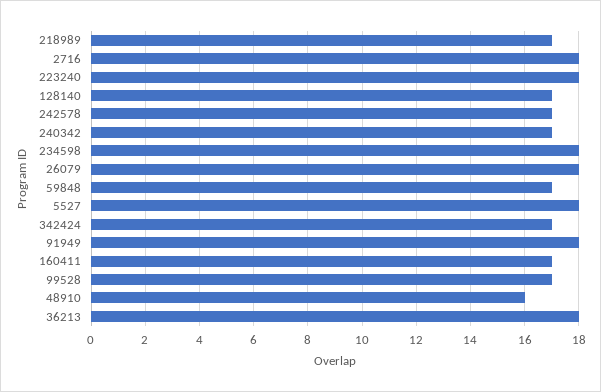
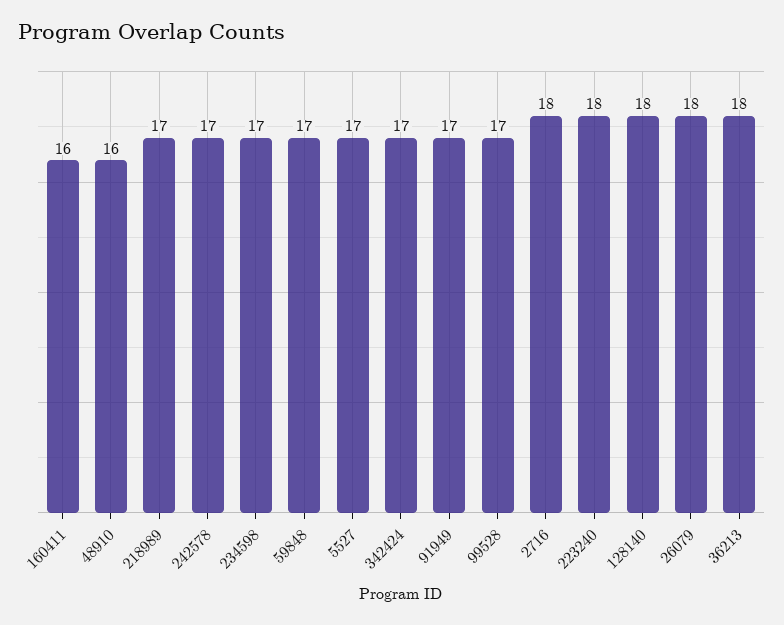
  {
    "218989": 17,
    "2716": 18,
    "223240": 18,
-   "128140": 17,
+   "128140": 18,
    "242578": 17,
-   "240342": 17,
-   "234598": 18,
+   "234598": 17,
    "26079": 18,
    "59848": 17,
-   "5527": 18,
+   "5527": 17,
    "342424": 17,
-   "91949": 18,
+   "91949": 17,
-   "160411": 17,
+   "160411": 16,
    "99528": 17,
    "48910": 16,
    "36213": 18
  }

